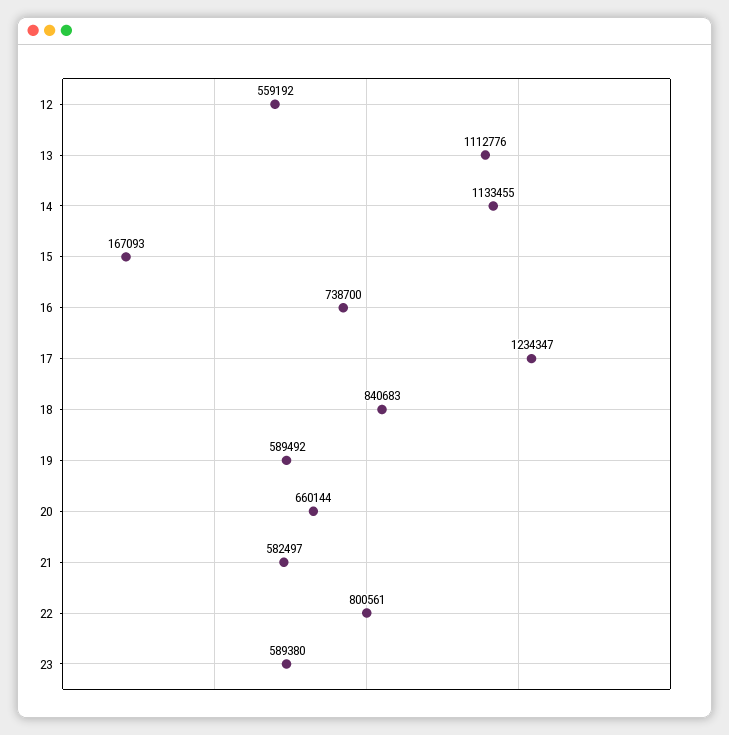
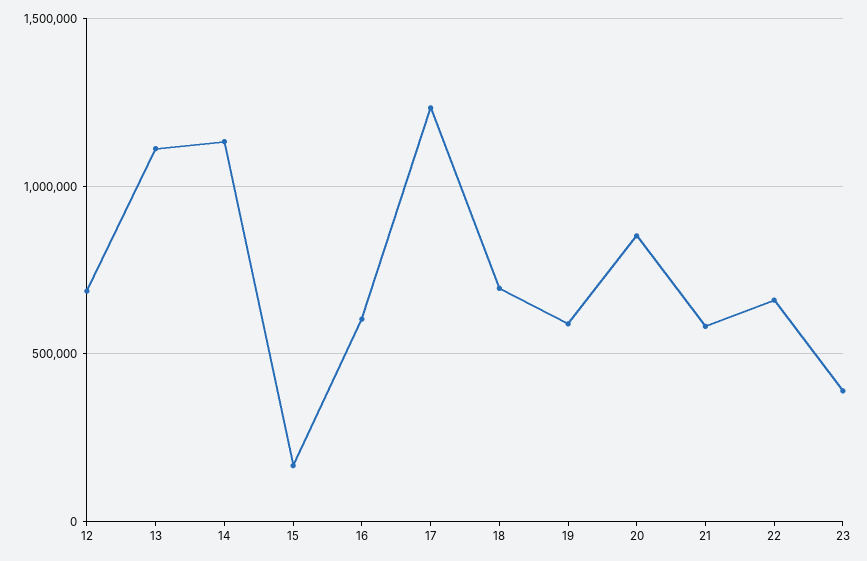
  {
-   "12": 559192,
+   "12": 700000,
    "13": 1112776,
    "14": 1133455,
    "15": 167093,
-   "16": 738700,
+   "16": 600000,
    "17": 1234347,
-   "18": 840683,
+   "18": 700000,
    "19": 589492,
-   "20": 660144,
+   "20": 850000,
    "21": 582497,
-   "22": 800561,
+   "22": 650000,
-   "23": 589380
+   "23": 400000
  }

